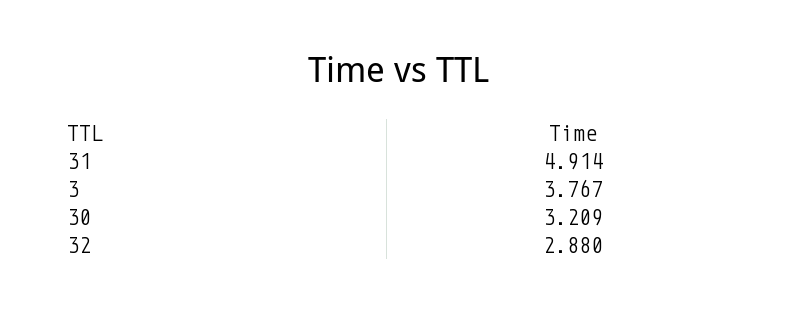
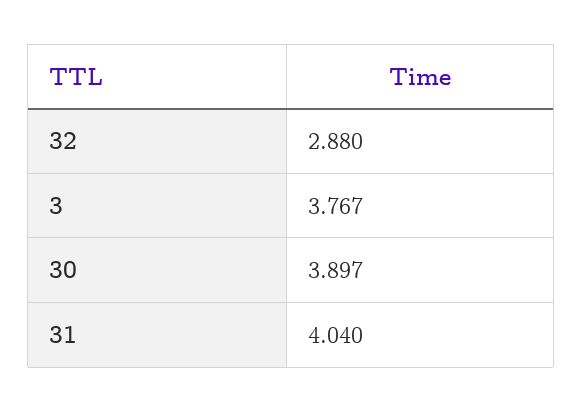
  {
-   "31": 4.914,
+   "31": 4.04,
    "3": 3.767,
-   "30": 3.209,
+   "30": 3.897,
    "32": 2.88
  }

